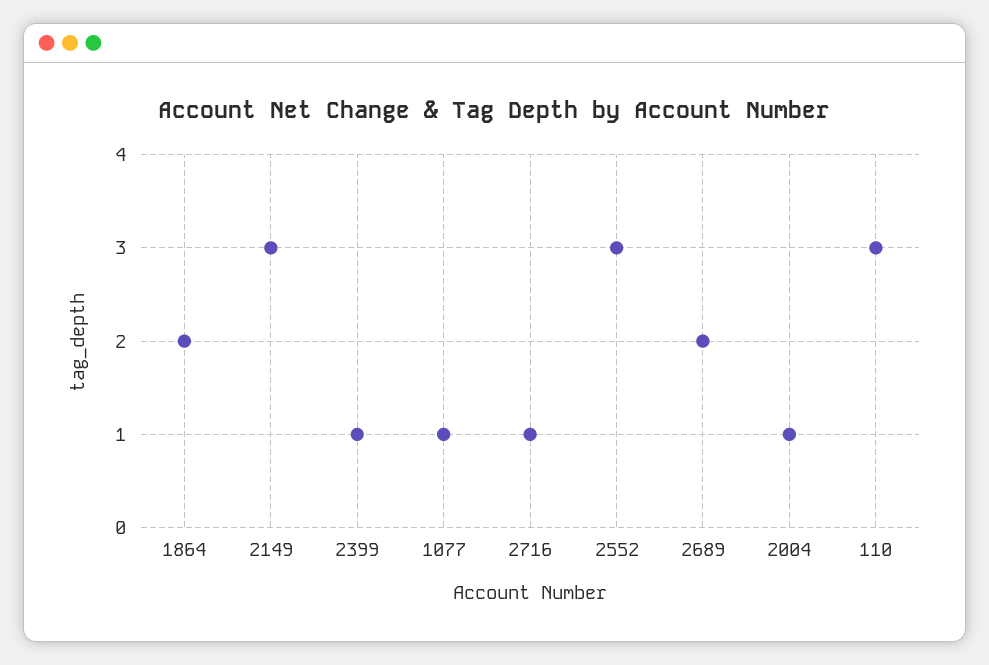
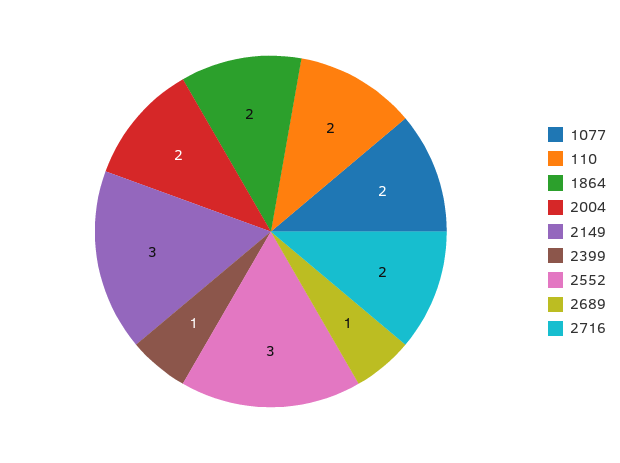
  {
    "1864": 2,
    "2149": 3,
    "2399": 1,
-   "1077": 1,
+   "1077": 2,
-   "2716": 1,
+   "2716": 2,
    "2552": 3,
-   "2689": 2,
+   "2689": 1,
-   "2004": 1,
+   "2004": 2,
-   "110": 3
+   "110": 2
  }

